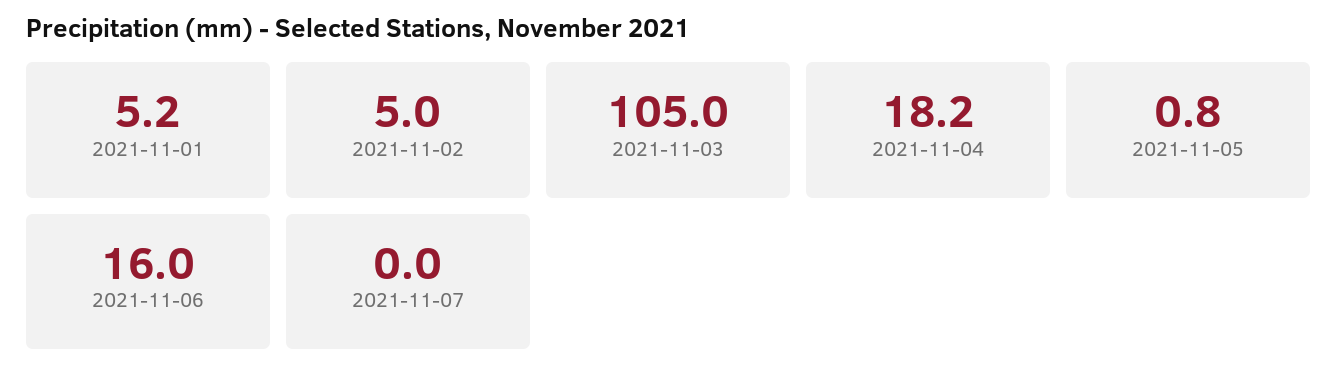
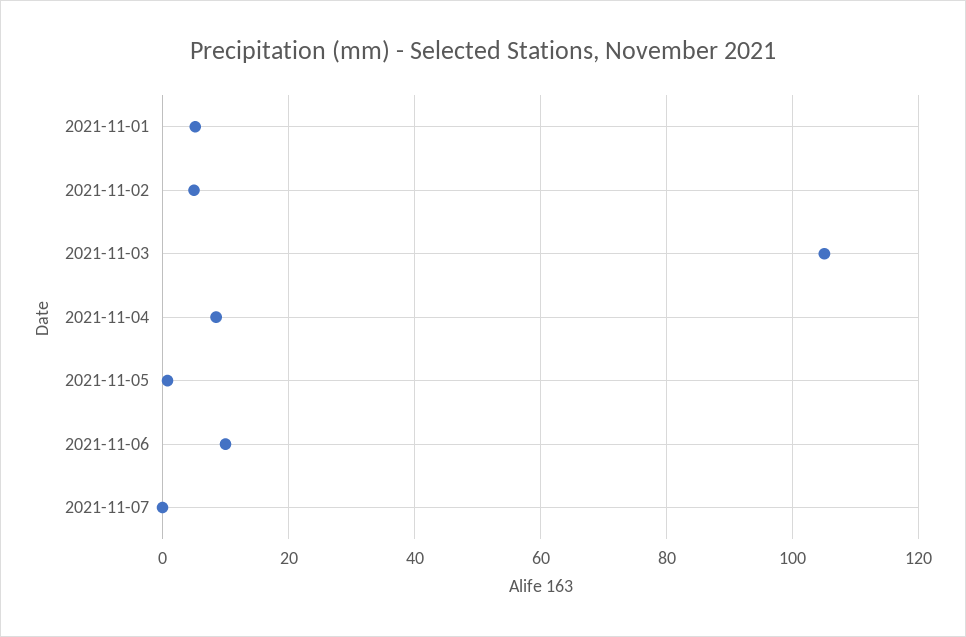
  {
    "2021-11-01": 5.2,
    "2021-11-02": 5,
    "2021-11-03": 105,
-   "2021-11-04": 18.2,
+   "2021-11-04": 8,
    "2021-11-05": 0.8,
-   "2021-11-06": 16,
+   "2021-11-06": 10,
    "2021-11-07": 0
  }

